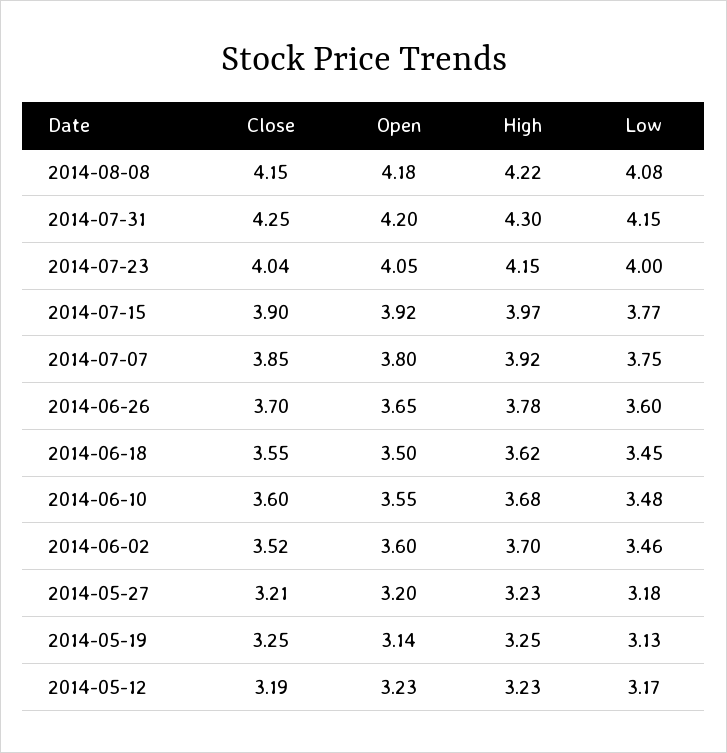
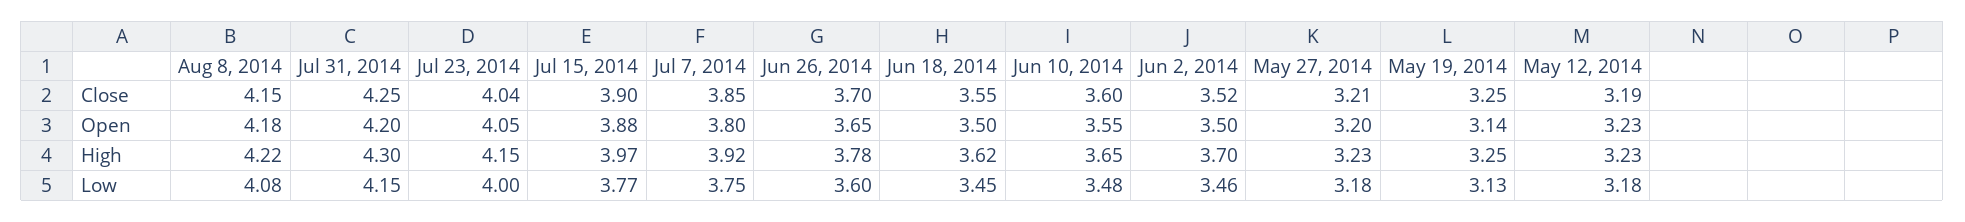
  {
    "Close": {
      "2014-08-08": 4.15,
      "2014-07-31": 4.25,
      "2014-07-23": 4.04,
      "2014-07-15": 3.9,
      "2014-07-07": 3.85,
      "2014-06-26": 3.7,
      "2014-06-18": 3.55,
      "2014-06-10": 3.6,
      "2014-06-02": 3.52,
      "2014-05-27": 3.21,
      "2014-05-19": 3.25,
      "2014-05-12": 3.19
    },
    "Open": {
      "2014-08-08": 4.18,
      "2014-07-31": 4.2,
      "2014-07-23": 4.05,
-     "2014-07-15": 3.92,
+     "2014-07-15": 3.88,
      "2014-07-07": 3.8,
      "2014-06-26": 3.65,
      "2014-06-18": 3.5,
      "2014-06-10": 3.55,
-     "2014-06-02": 3.6,
+     "2014-06-02": 3.5,
      "2014-05-27": 3.2,
      "2014-05-19": 3.14,
      "2014-05-12": 3.23
    },
    "High": {
      "2014-08-08": 4.22,
      "2014-07-31": 4.3,
      "2014-07-23": 4.15,
      "2014-07-15": 3.97,
      "2014-07-07": 3.92,
      "2014-06-26": 3.78,
      "2014-06-18": 3.62,
-     "2014-06-10": 3.68,
+     "2014-06-10": 3.65,
      "2014-06-02": 3.7,
      "2014-05-27": 3.23,
      "2014-05-19": 3.25,
      "2014-05-12": 3.23
    },
    "Low": {
      "2014-08-08": 4.08,
      "2014-07-31": 4.15,
      "2014-07-23": 4,
      "2014-07-15": 3.77,
      "2014-07-07": 3.75,
      "2014-06-26": 3.6,
      "2014-06-18": 3.45,
      "2014-06-10": 3.48,
      "2014-06-02": 3.46,
      "2014-05-27": 3.18,
      "2014-05-19": 3.13,
-     "2014-05-12": 3.17
+     "2014-05-12": 3.18
    }
  }

